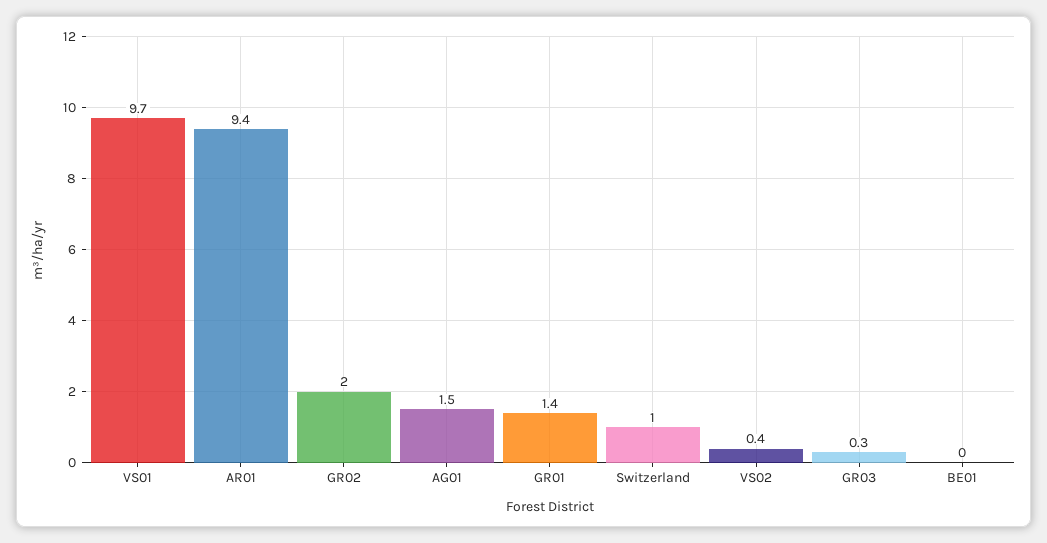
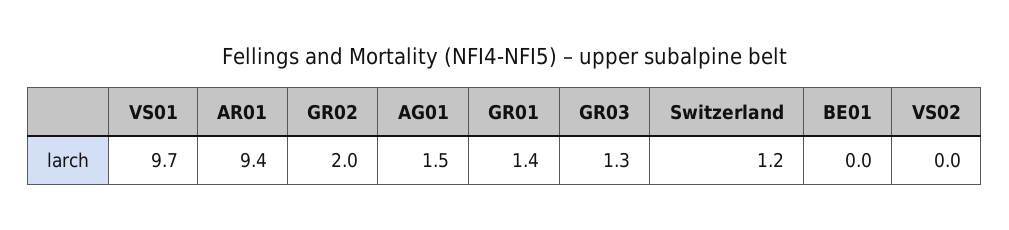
  {
    "VS01": 9.7,
    "AR01": 9.4,
    "GR02": 2,
    "AG01": 1.5,
    "GR01": 1.4,
-   "Switzerland": 1,
+   "Switzerland": 1.2,
-   "VS02": 0.4,
+   "VS02": 0,
-   "GR03": 0.3,
+   "GR03": 1.3,
    "BE01": 0
  }

